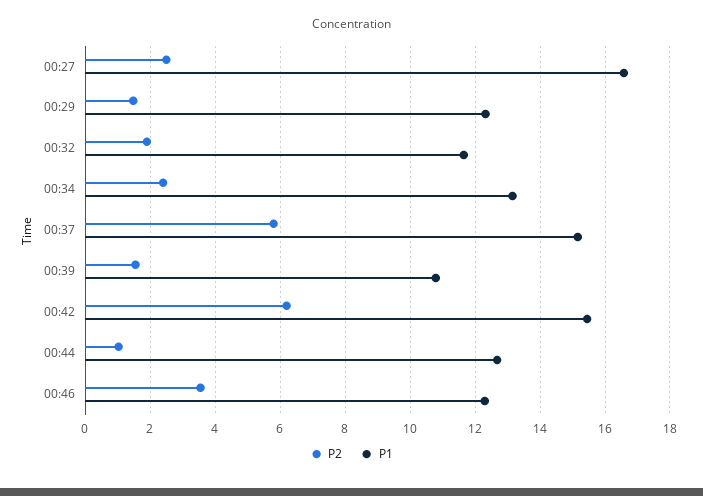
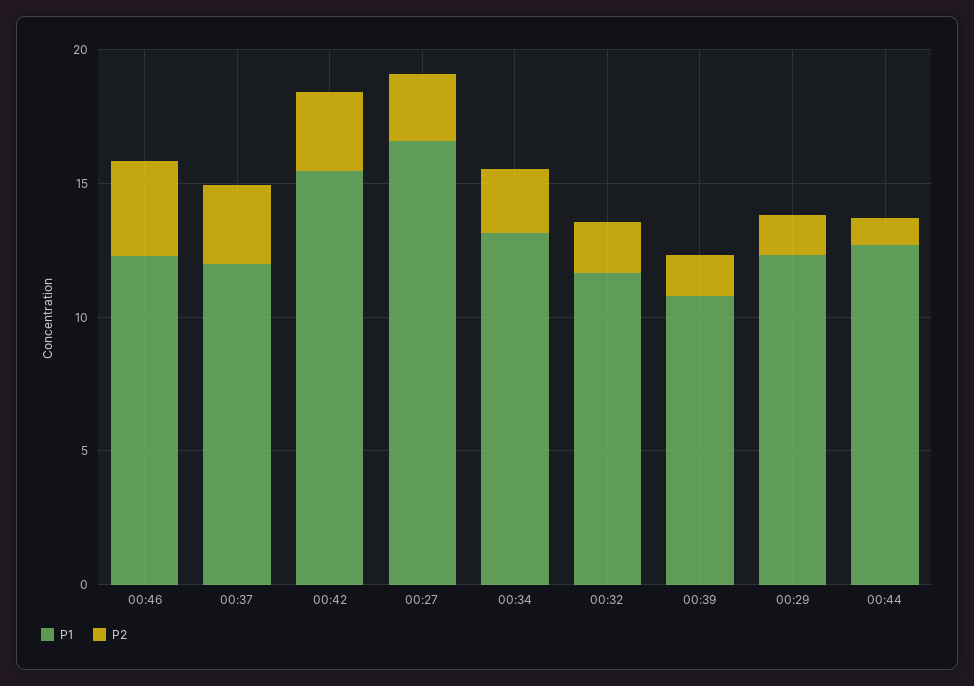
  {
    "P2": {
      "00:27": 2.6,
      "00:29": 1.4,
      "00:32": 2,
      "00:34": 2.4,
-     "00:37": 5.8,
+     "00:37": 3,
      "00:39": 1.6,
-     "00:42": 6.2,
+     "00:42": 3,
      "00:44": 1,
      "00:46": 3.6
    },
    "P1": {
      "00:27": 16.6,
      "00:29": 12.4,
      "00:32": 11.6,
      "00:34": 13.2,
-     "00:37": 15.2,
+     "00:37": 12,
      "00:39": 10.8,
      "00:42": 15.4,
      "00:44": 12.6,
      "00:46": 12.4
    }
  }

